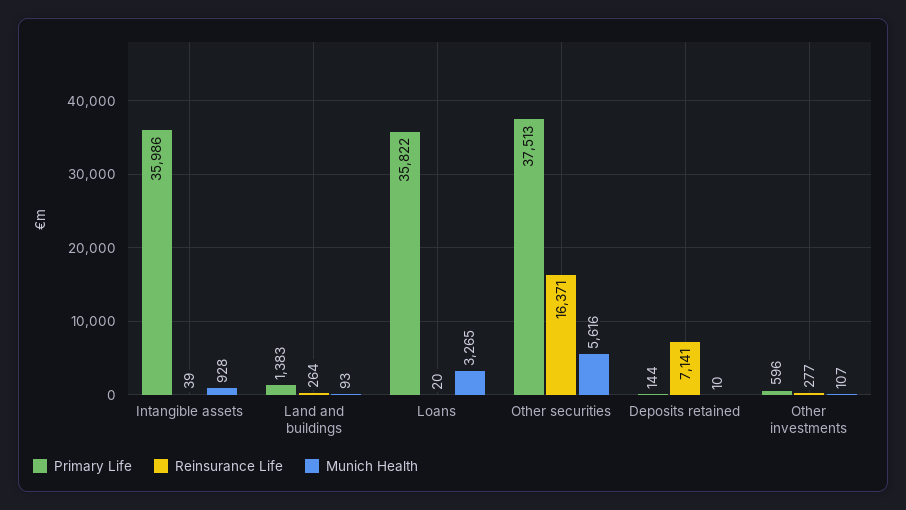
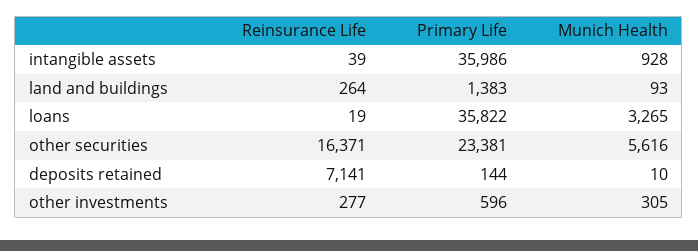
  {
    "Primary Life": {
      "Intangible assets": 35986,
      "Land and buildings": 1383,
      "Loans": 35822,
-     "Other securities": 37513,
+     "Other securities": 23381,
      "Deposits retained": 144,
      "Other investments": 596
    },
    "Reinsurance Life": {
      "Intangible assets": 39,
      "Land and buildings": 264,
-     "Loans": 20,
+     "Loans": 19,
      "Other securities": 16371,
      "Deposits retained": 7141,
      "Other investments": 277
    },
    "Munich Health": {
      "Intangible assets": 928,
      "Land and buildings": 93,
      "Loans": 3265,
      "Other securities": 5616,
      "Deposits retained": 10,
-     "Other investments": 107
+     "Other investments": 305
    }
  }

